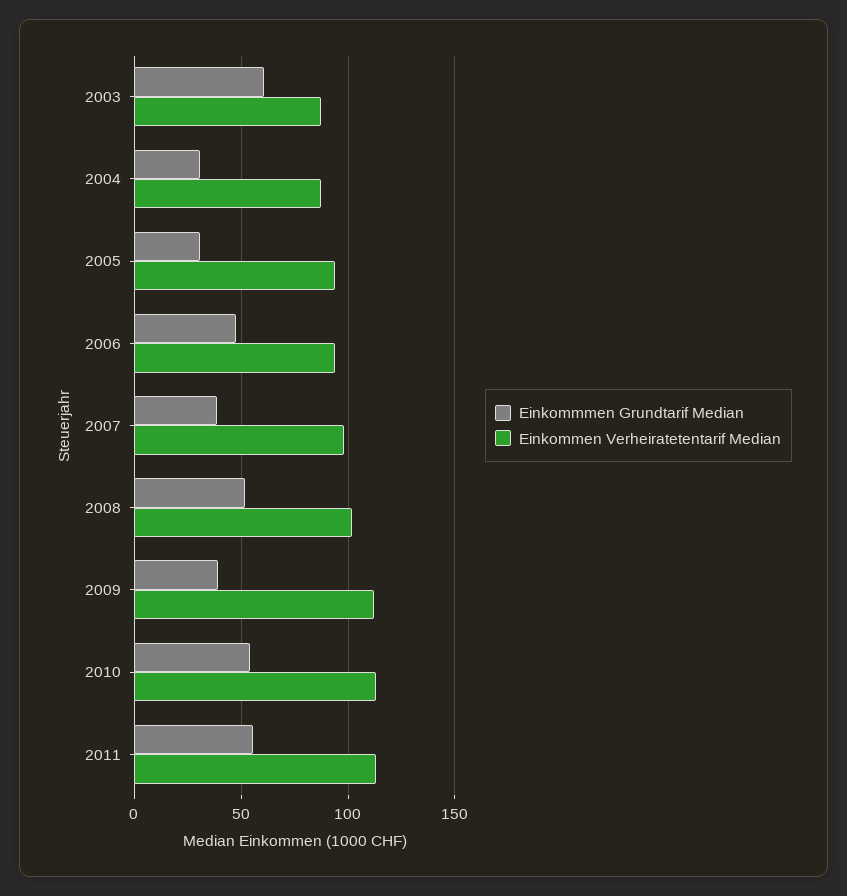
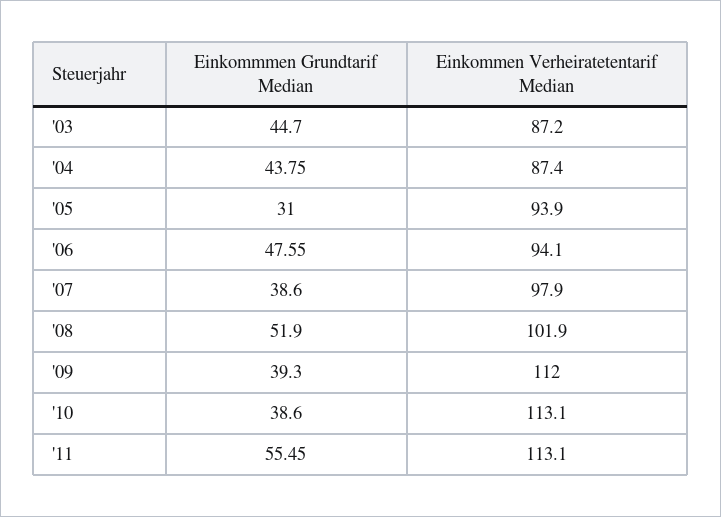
  {
    "Einkommmen Grundtarif Median": {
-     "2003": 60,
+     "2003": 44.7,
-     "2004": 30,
+     "2004": 43.75,
      "2005": 31,
      "2006": 47.55,
      "2007": 38.6,
      "2008": 51.9,
      "2009": 39.3,
-     "2010": 55,
+     "2010": 38.6,
      "2011": 55.45
    },
    "Einkommen Verheiratetentarif Median": {
      "2003": 87.2,
      "2004": 87.4,
      "2005": 93.9,
      "2006": 94.1,
      "2007": 97.9,
      "2008": 101.9,
      "2009": 112,
      "2010": 113.1,
      "2011": 113.1
    }
  }

